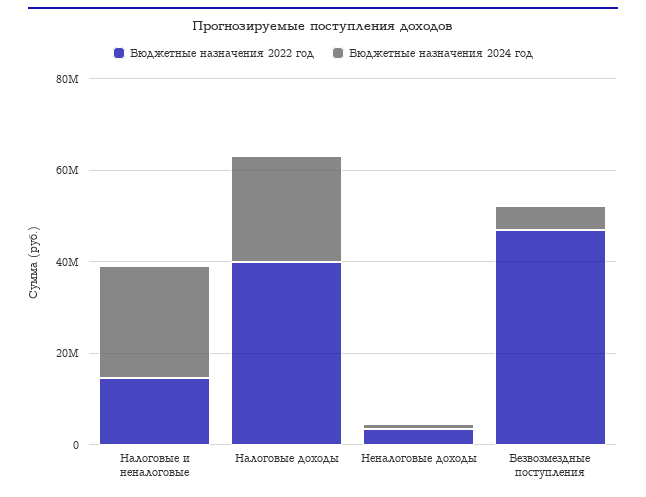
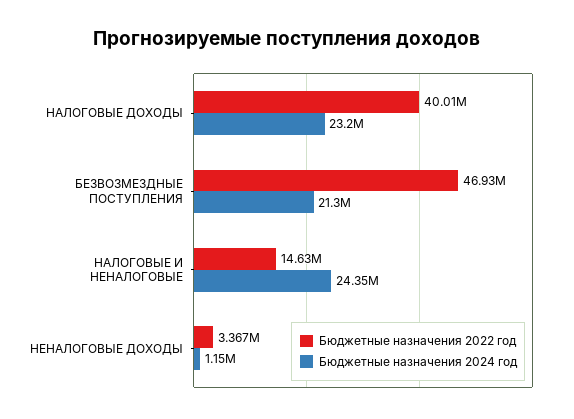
  {
    "Бюджетные назначения 2022 год": {
      "Налоговые и неналоговые": 14630000,
      "Налоговые доходы": 40010000,
      "Неналоговые доходы": 3367000,
      "Безвозмездные поступления": 46930000
    },
    "Бюджетные назначения 2024 год": {
      "Налоговые и неналоговые": 24350000,
      "Налоговые доходы": 23200000,
      "Неналоговые доходы": 1150000,
-     "Безвозмездные поступления": 5000000
+     "Безвозмездные поступления": 21300000
    }
  }

